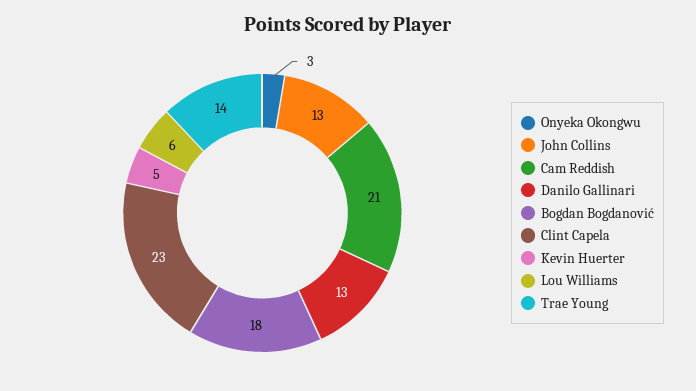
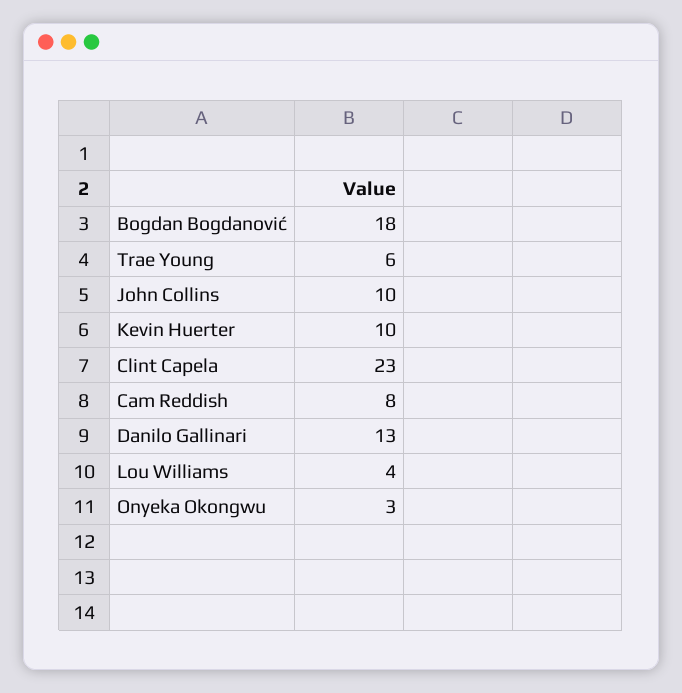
  {
    "Onyeka Okongwu": 3,
-   "John Collins": 13,
+   "John Collins": 10,
-   "Cam Reddish": 21,
+   "Cam Reddish": 8,
    "Danilo Gallinari": 13,
    "Bogdan Bogdanović": 18,
    "Clint Capela": 23,
-   "Kevin Huerter": 5,
+   "Kevin Huerter": 10,
-   "Lou Williams": 6,
+   "Lou Williams": 4,
-   "Trae Young": 14
+   "Trae Young": 6
  }

